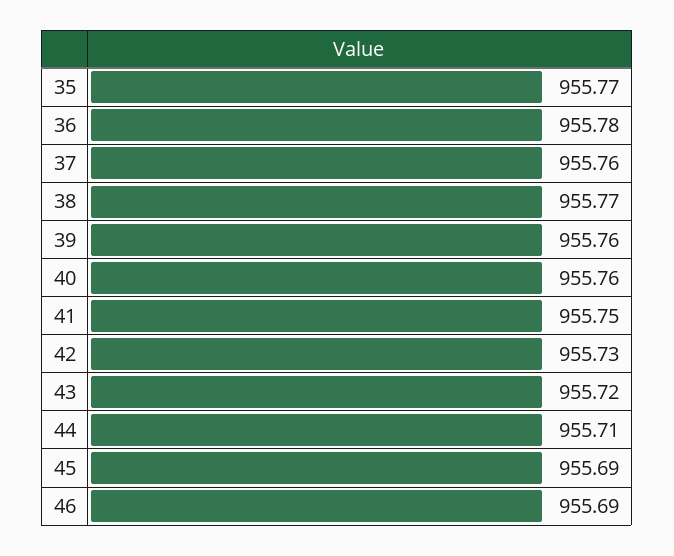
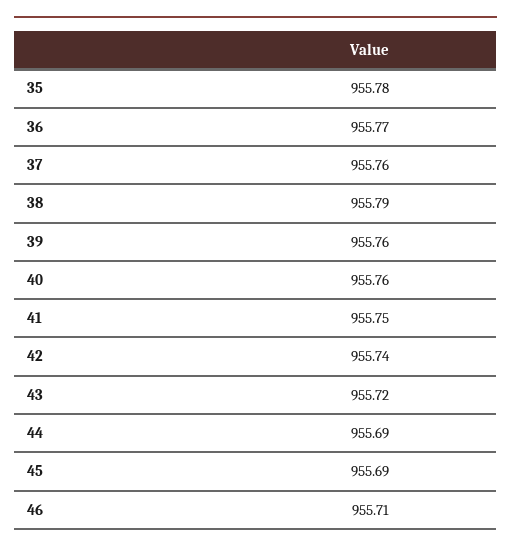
  {
-   "35": 955.77,
+   "35": 955.78,
-   "36": 955.78,
+   "36": 955.77,
    "37": 955.76,
-   "38": 955.77,
+   "38": 955.79,
    "39": 955.76,
    "40": 955.76,
    "41": 955.75,
-   "42": 955.73,
+   "42": 955.74,
    "43": 955.72,
-   "44": 955.71,
+   "44": 955.69,
    "45": 955.69,
-   "46": 955.69
+   "46": 955.71
  }

